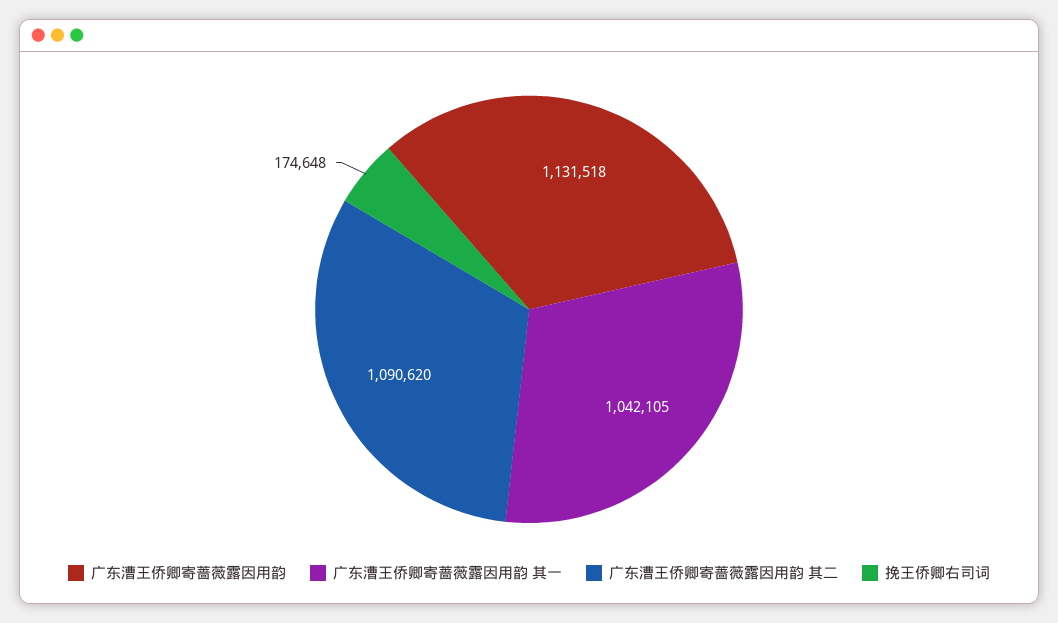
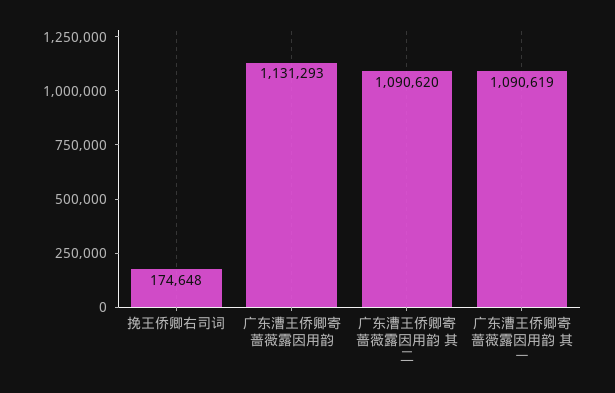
  {
-   "广东漕王侨卿寄蔷薇露因用韵": 1131518,
+   "广东漕王侨卿寄蔷薇露因用韵": 1131293,
-   "广东漕王侨卿寄蔷薇露因用韵 其一": 1042105,
+   "广东漕王侨卿寄蔷薇露因用韵 其一": 1090619,
    "广东漕王侨卿寄蔷薇露因用韵 其二": 1090620,
    "挽王侨卿右司词": 174648
  }

